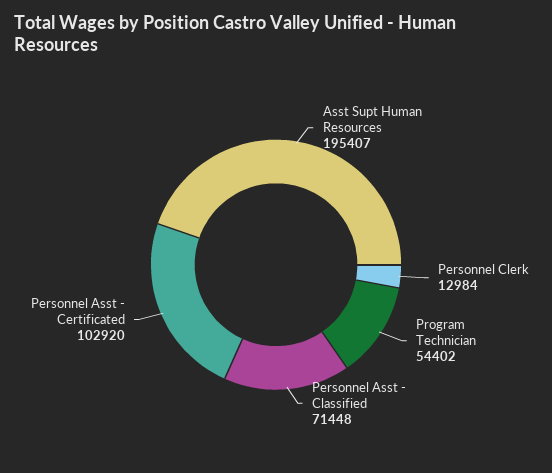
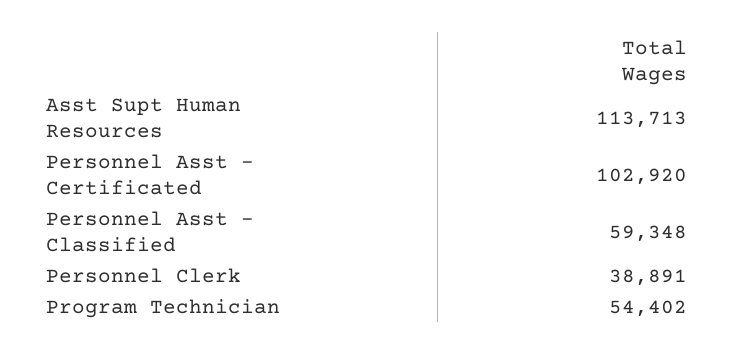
  {
-   "Asst Supt Human Resources": 195407,
+   "Asst Supt Human Resources": 113713,
-   "Personnel Clerk": 12984,
+   "Personnel Clerk": 38891,
    "Program Technician": 54402,
-   "Personnel Asst - Classified": 71448,
+   "Personnel Asst - Classified": 59348,
    "Personnel Asst - Certificated": 102920
  }

